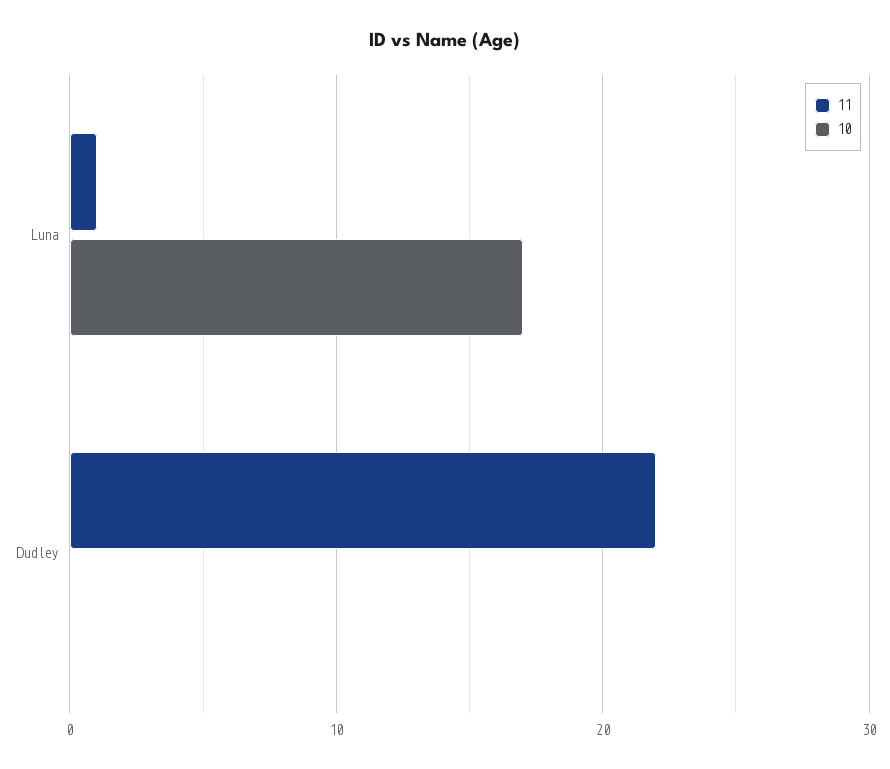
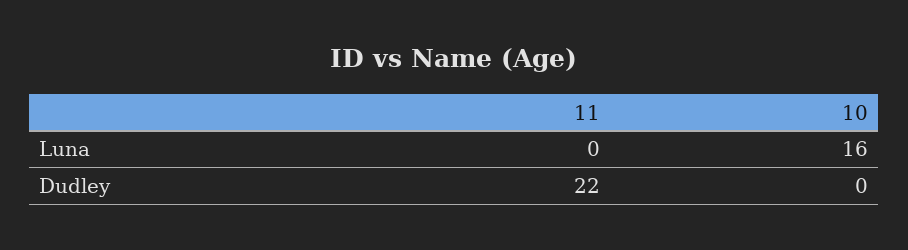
  {
    "11": {
-     "Luna": 1,
+     "Luna": 0,
      "Dudley": 22
    },
    "10": {
-     "Luna": 17,
+     "Luna": 16,
      "Dudley": 0
    }
  }

